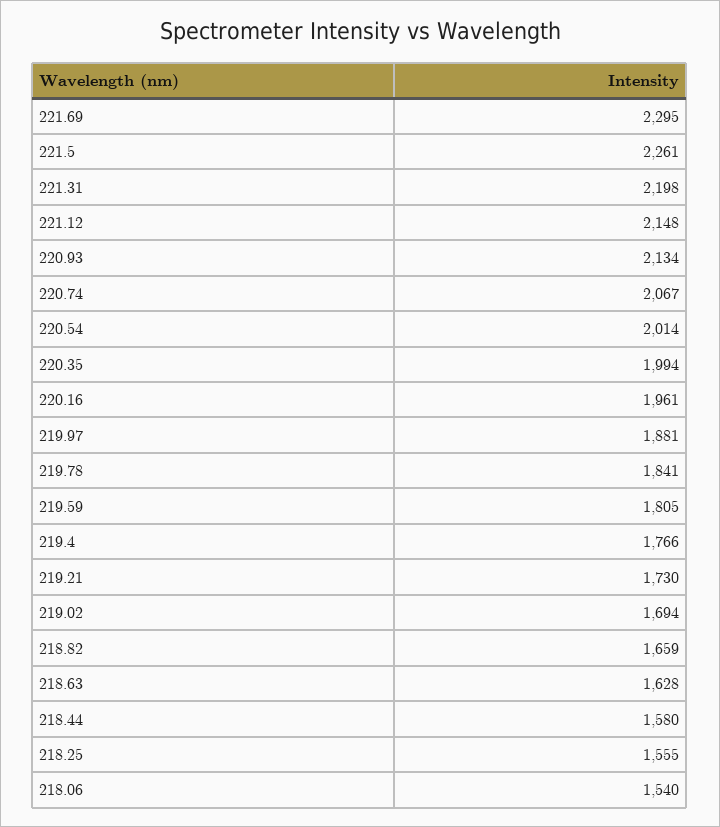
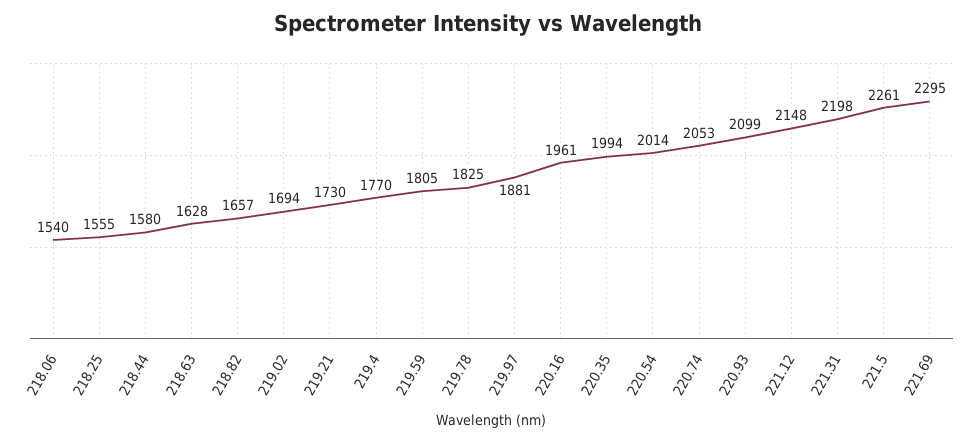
  {
    "221.69": 2295,
    "221.5": 2261,
    "221.31": 2198,
    "221.12": 2148,
-   "220.93": 2134,
+   "220.93": 2099,
-   "220.74": 2067,
+   "220.74": 2053,
    "220.54": 2014,
    "220.35": 1994,
    "220.16": 1961,
    "219.97": 1881,
-   "219.78": 1841,
+   "219.78": 1825,
    "219.59": 1805,
-   "219.4": 1766,
+   "219.4": 1770,
    "219.21": 1730,
    "219.02": 1694,
-   "218.82": 1659,
+   "218.82": 1657,
    "218.63": 1628,
    "218.44": 1580,
    "218.25": 1555,
    "218.06": 1540
  }

